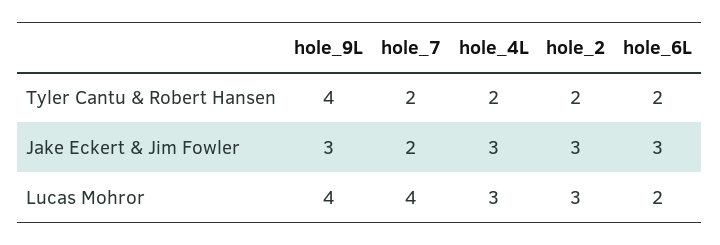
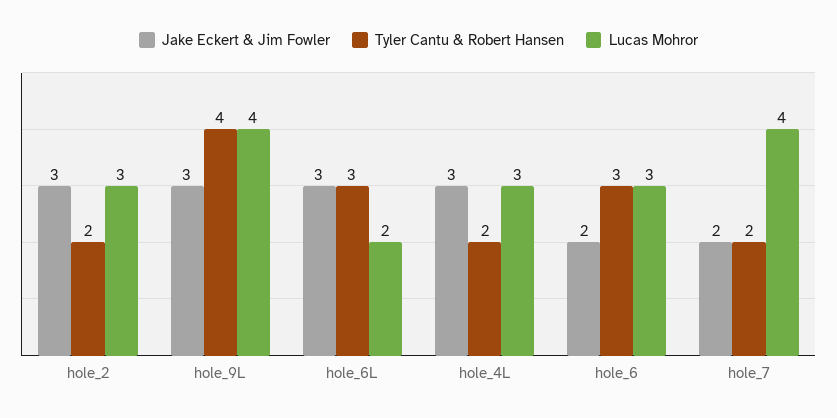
  {
    "Tyler Cantu & Robert Hansen": {
      "hole_9L": 4,
      "hole_7": 2,
      "hole_4L": 2,
      "hole_2": 2,
-     "hole_6L": 2
+     "hole_6L": 3,
+     "hole_6": 3
    },
    "Jake Eckert & Jim Fowler": {
      "hole_9L": 3,
      "hole_7": 2,
      "hole_4L": 3,
      "hole_2": 3,
-     "hole_6L": 3
+     "hole_6L": 3,
+     "hole_6": 2
    },
    "Lucas Mohror": {
      "hole_9L": 4,
      "hole_7": 4,
      "hole_4L": 3,
      "hole_2": 3,
-     "hole_6L": 2
+     "hole_6L": 2,
+     "hole_6": 3
    }
  }

